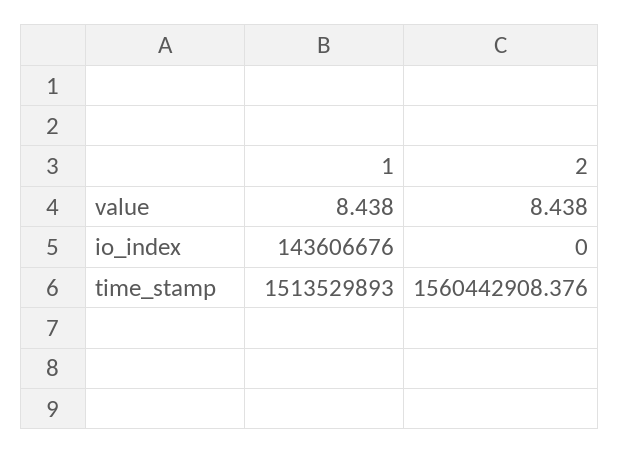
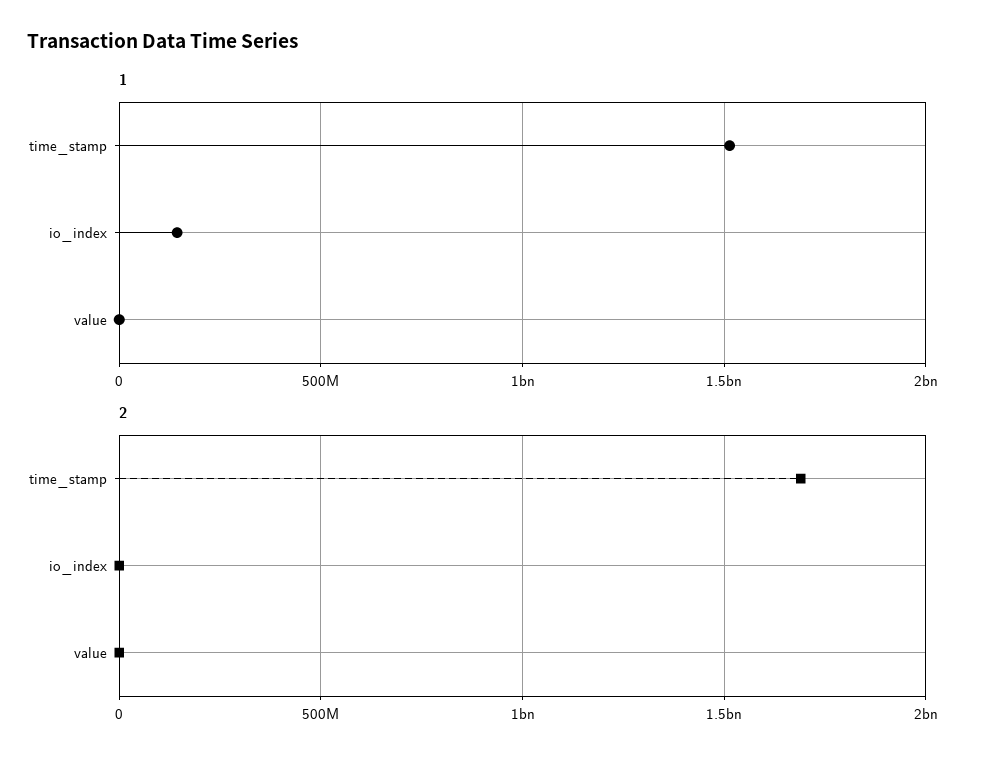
  {
    "1": {
      "value": 8.438,
      "io_index": 143606676,
      "time_stamp": 1513529893
    },
    "2": {
      "value": 8.438,
      "io_index": 0,
-     "time_stamp": 1560442908.376
+     "time_stamp": 1700000000
    }
  }

